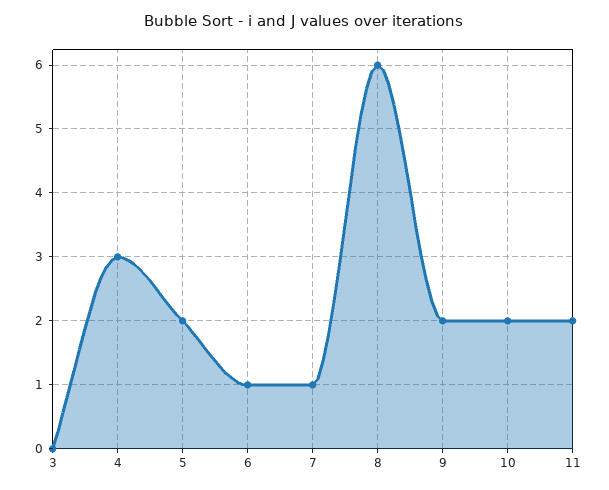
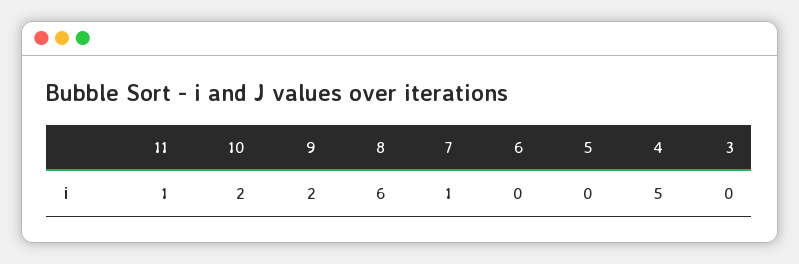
  {
    "3": 0,
-   "4": 3,
+   "4": 5,
-   "5": 2,
+   "5": 0,
-   "6": 1,
+   "6": 0,
    "7": 1,
    "8": 6,
    "9": 2,
    "10": 2,
-   "11": 2
+   "11": 1
  }

